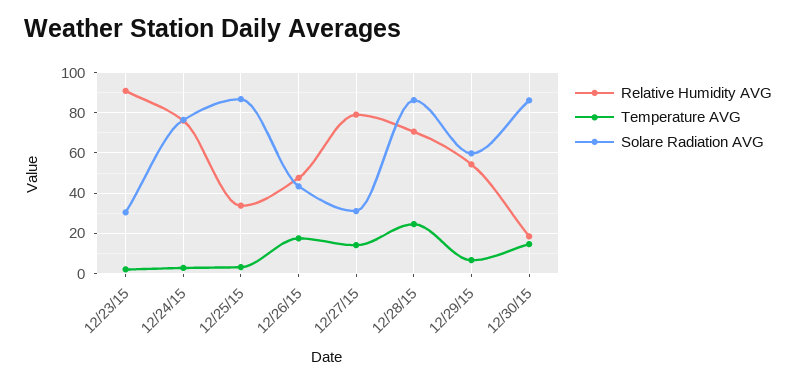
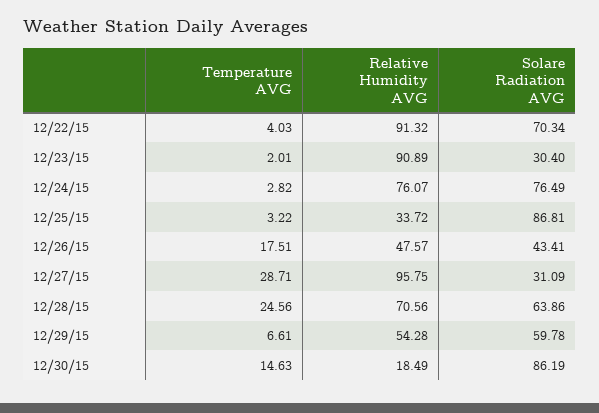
  {
    "Relative Humidity AVG": {
      "12/23/15": 90.89,
      "12/24/15": 76.07,
      "12/25/15": 33.72,
      "12/26/15": 47.57,
-     "12/27/15": 80,
+     "12/27/15": 95.75,
      "12/28/15": 70.56,
      "12/29/15": 54.28,
-     "12/30/15": 18.49
+     "12/30/15": 18.49,
+     "12/22/15": 91.32
    },
    "Temperature AVG": {
      "12/23/15": 2.01,
      "12/24/15": 2.82,
      "12/25/15": 3.22,
      "12/26/15": 17.51,
-     "12/27/15": 15,
+     "12/27/15": 28.71,
      "12/28/15": 24.56,
      "12/29/15": 6.61,
-     "12/30/15": 14.63
+     "12/30/15": 14.63,
+     "12/22/15": 4.03
    },
    "Solare Radiation AVG": {
      "12/23/15": 30.4,
      "12/24/15": 76.49,
      "12/25/15": 86.81,
      "12/26/15": 43.41,
      "12/27/15": 31.09,
-     "12/28/15": 85,
+     "12/28/15": 63.86,
      "12/29/15": 59.78,
-     "12/30/15": 86.19
+     "12/30/15": 86.19,
+     "12/22/15": 70.34
    }
  }

